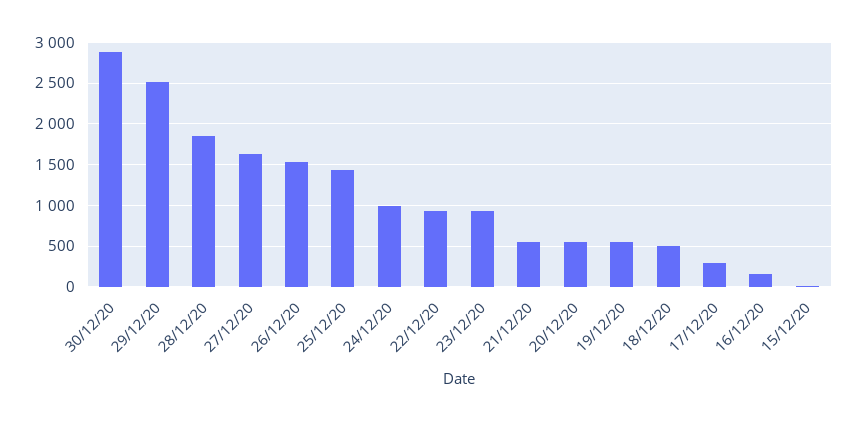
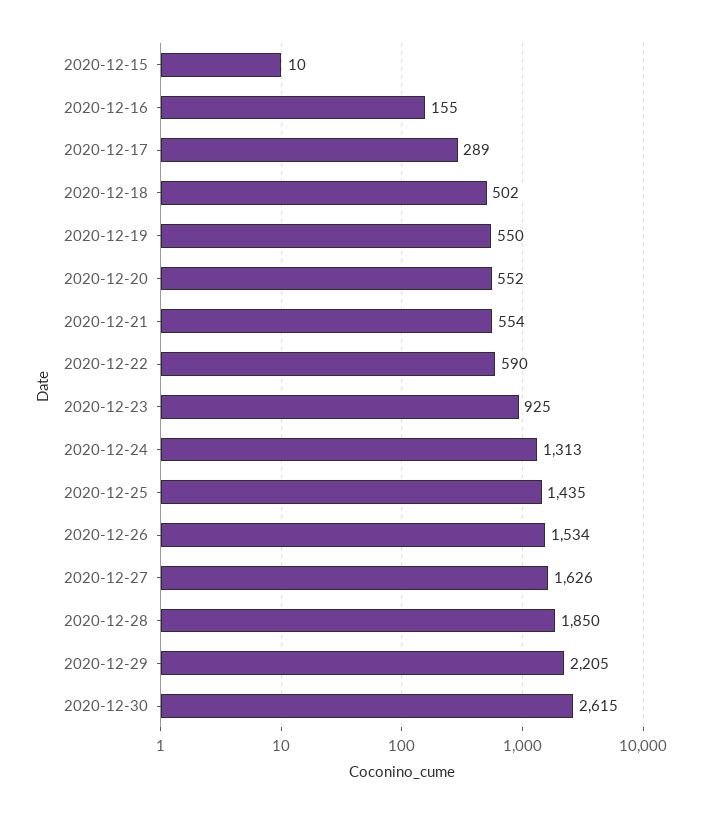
  {
-   "30/12/20": 2900,
+   "30/12/20": 2615,
-   "29/12/20": 2500,
+   "29/12/20": 2205,
    "28/12/20": 1850,
    "27/12/20": 1626,
    "26/12/20": 1534,
    "25/12/20": 1435,
-   "24/12/20": 1000,
+   "24/12/20": 1313,
-   "22/12/20": 900,
+   "22/12/20": 590,
    "23/12/20": 925,
    "21/12/20": 554,
    "20/12/20": 552,
    "19/12/20": 550,
    "18/12/20": 502,
    "17/12/20": 289,
    "16/12/20": 155,
    "15/12/20": 10
  }

